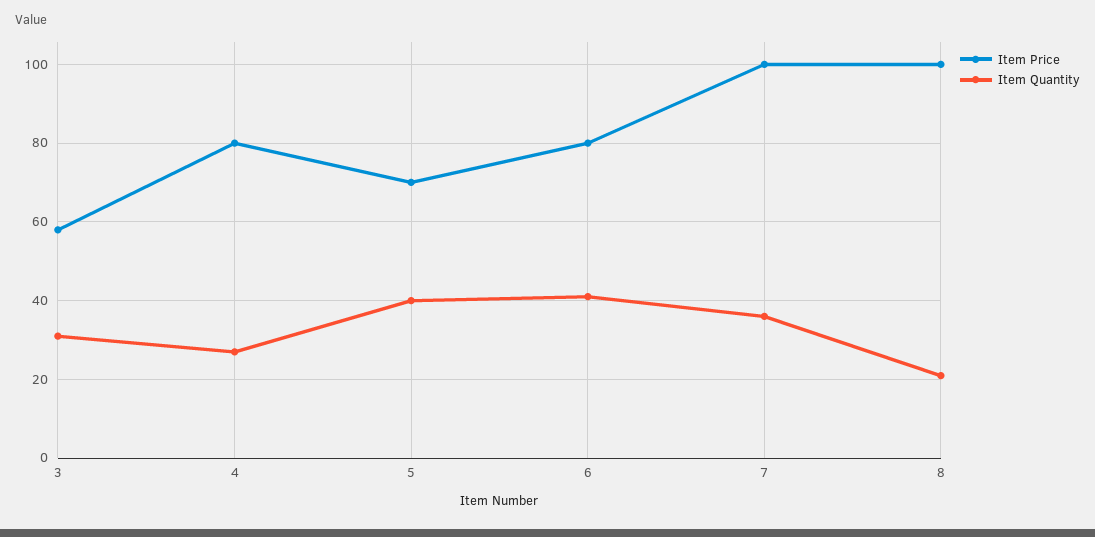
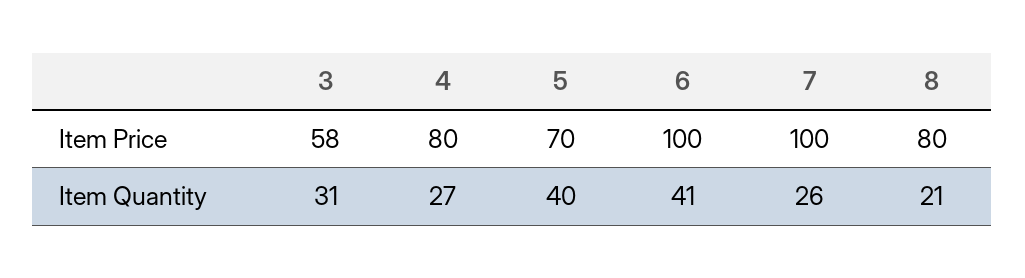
  {
    "Item Price": {
      "3": 58,
      "4": 80,
      "5": 70,
-     "6": 80,
+     "6": 100,
      "7": 100,
-     "8": 100
+     "8": 80
    },
    "Item Quantity": {
      "3": 31,
      "4": 27,
      "5": 40,
      "6": 41,
-     "7": 35,
+     "7": 26,
      "8": 21
    }
  }

